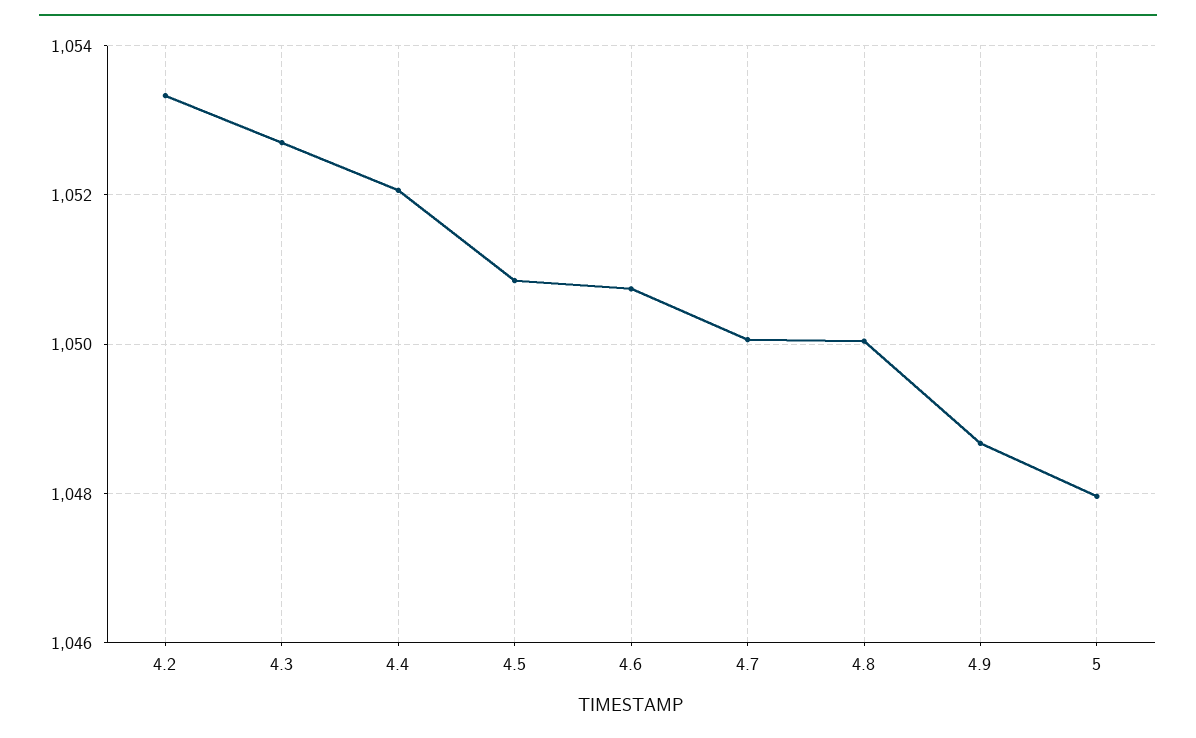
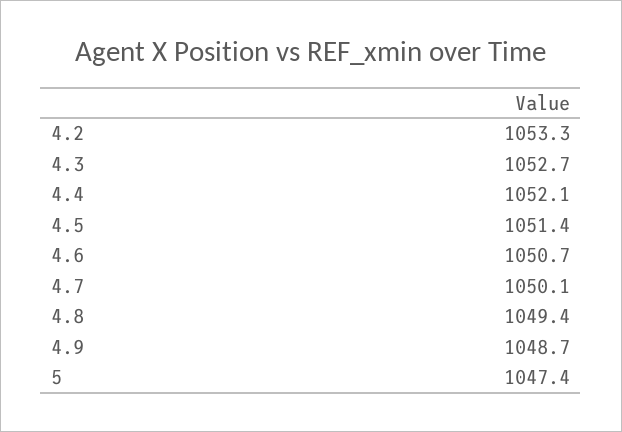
  {
    "4.2": 1053.3,
    "4.3": 1052.7,
    "4.4": 1052.1,
-   "4.5": 1050.8,
+   "4.5": 1051.4,
    "4.6": 1050.7,
    "4.7": 1050.1,
-   "4.8": 1050,
+   "4.8": 1049.4,
    "4.9": 1048.7,
-   "5": 1048
+   "5": 1047.4
  }

